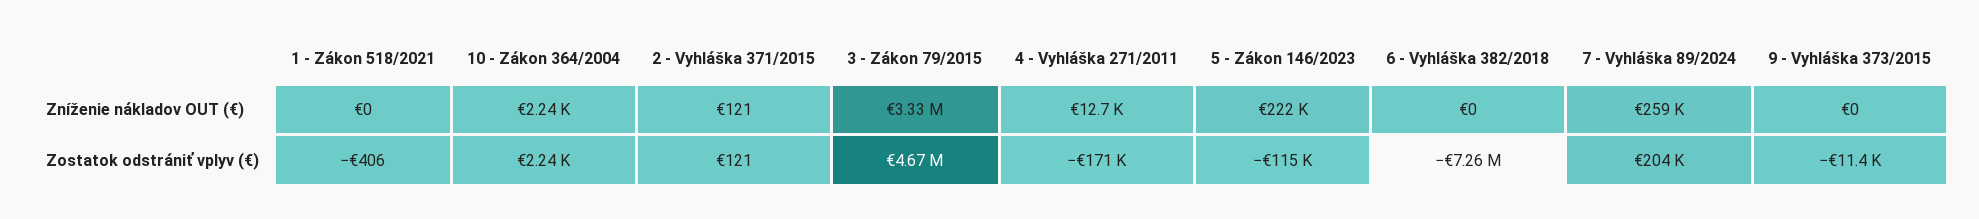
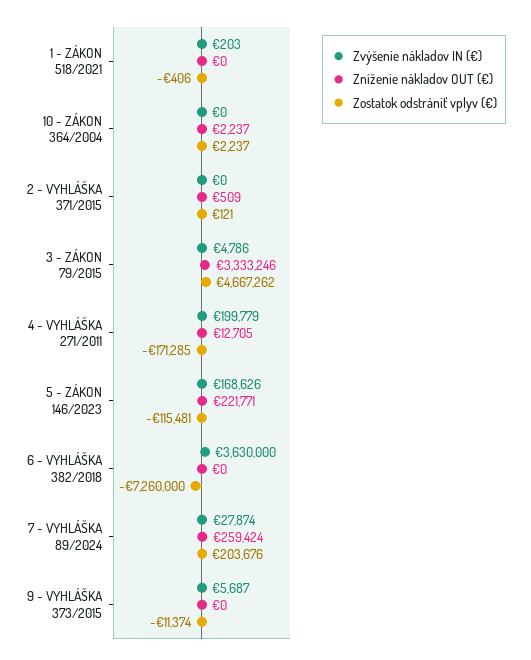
  {
    "Zníženie nákladov OUT (€)": {
      "1 - Zákon 518/2021": 0,
      "10 - Zákon 364/2004": 2237,
-     "2 - Vyhláška 371/2015": 121,
+     "2 - Vyhláška 371/2015": 509,
      "3 - Zákon 79/2015": 3333246,
      "4 - Vyhláška 271/2011": 12705,
      "5 - Zákon 146/2023": 221771,
      "6 - Vyhláška 382/2018": 0,
      "7 - Vyhláška 89/2024": 259424,
      "9 - Vyhláška 373/2015": 0
    },
    "Zostatok odstrániť vplyv (€)": {
      "1 - Zákon 518/2021": -406,
      "10 - Zákon 364/2004": 2237,
      "2 - Vyhláška 371/2015": 121,
      "3 - Zákon 79/2015": 4667262,
      "4 - Vyhláška 271/2011": -171285,
      "5 - Zákon 146/2023": -115481,
      "6 - Vyhláška 382/2018": -7260000,
      "7 - Vyhláška 89/2024": 203676,
      "9 - Vyhláška 373/2015": -11374
-   }
+   },
+   "Zvýšenie nákladov IN (€)": {
+     "1 - Zákon 518/2021": 203,
+     "10 - Zákon 364/2004": 0,
+     "2 - Vyhláška 371/2015": 0,
+     "3 - Zákon 79/2015": 4786,
+     "4 - Vyhláška 271/2011": 199779,
+     "5 - Zákon 146/2023": 168626,
+     "6 - Vyhláška 382/2018": 3630000,
+     "7 - Vyhláška 89/2024": 27874,
+     "9 - Vyhláška 373/2015": 5687
+   }
  }

